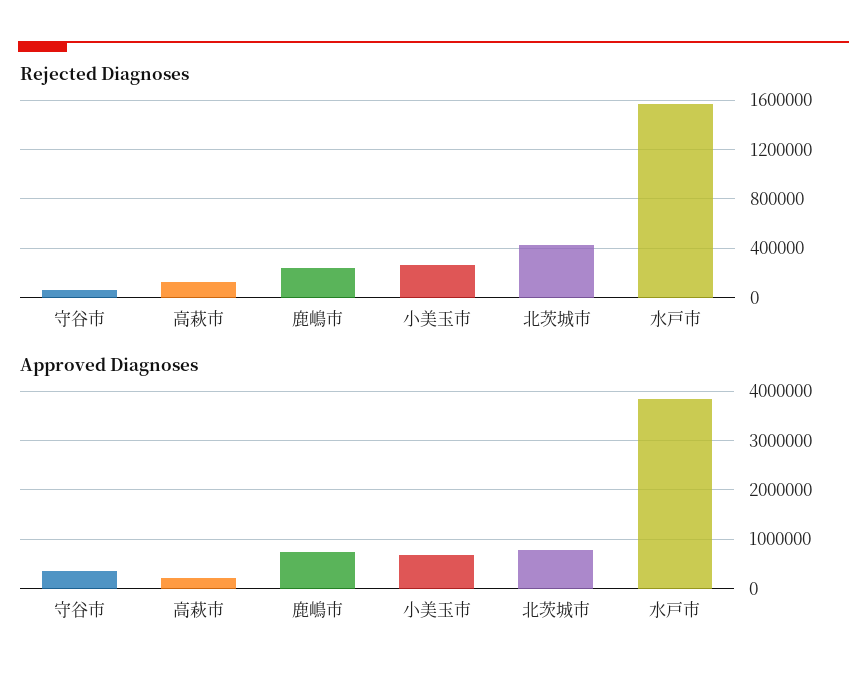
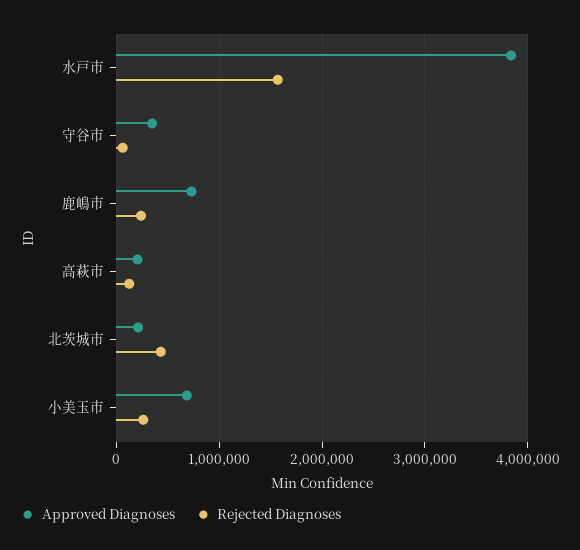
  {
    "Rejected Diagnoses": {
      "守谷市": 50000,
      "高萩市": 100000,
      "鹿嶋市": 250000,
      "小美玉市": 250000,
      "北茨城市": 450000,
      "水戸市": 1550000
    },
    "Approved Diagnoses": {
      "守谷市": 300000,
      "高萩市": 200000,
      "鹿嶋市": 700000,
      "小美玉市": 700000,
-     "北茨城市": 800000,
+     "北茨城市": 200000,
      "水戸市": 3800000
    }
  }

